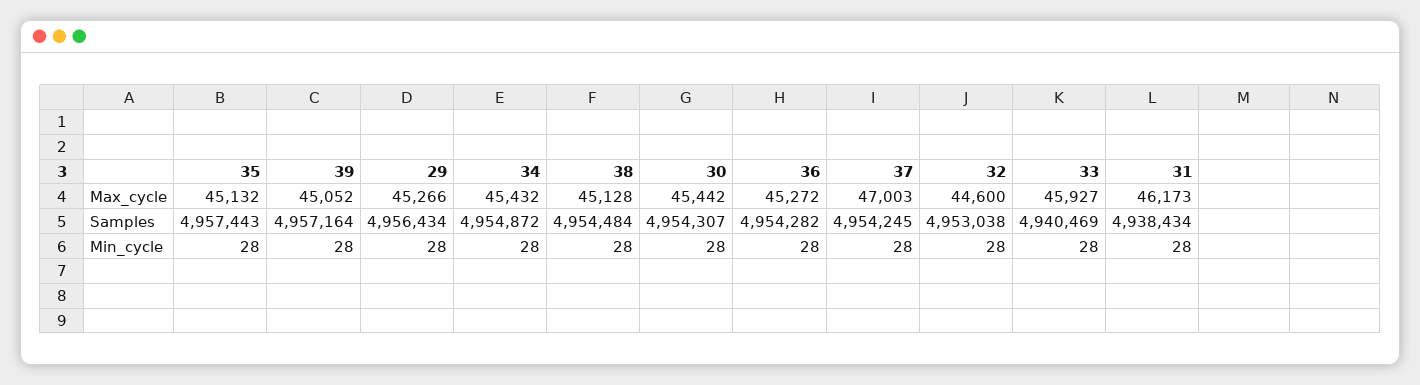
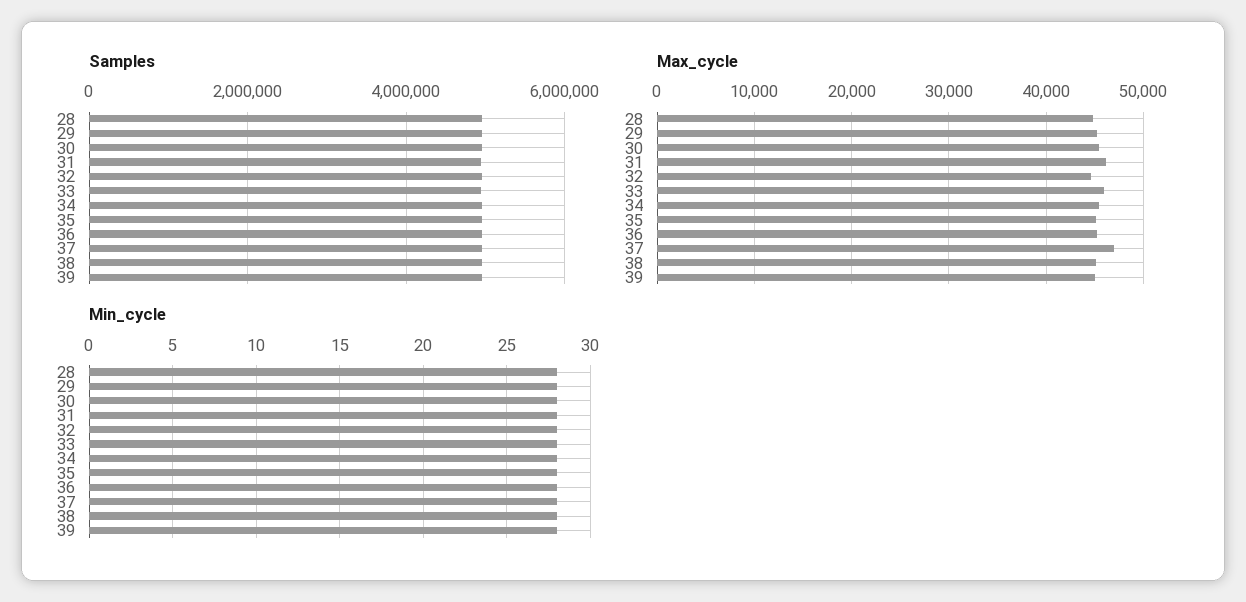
  {
    "Max_cycle": {
      "35": 45132,
      "39": 45052,
      "29": 45266,
      "34": 45432,
      "38": 45128,
      "30": 45442,
      "36": 45272,
      "37": 47003,
      "32": 44600,
      "33": 45927,
-     "31": 46173
+     "31": 46173,
+     "28": 45000
    },
    "Samples": {
      "35": 4957443,
      "39": 4957164,
      "29": 4956434,
      "34": 4954872,
      "38": 4954484,
      "30": 4954307,
      "36": 4954282,
      "37": 4954245,
      "32": 4953038,
      "33": 4940469,
-     "31": 4938434
+     "31": 4938434,
+     "28": 5000000
    },
    "Min_cycle": {
      "35": 28,
      "39": 28,
      "29": 28,
      "34": 28,
      "38": 28,
      "30": 28,
      "36": 28,
      "37": 28,
      "32": 28,
      "33": 28,
-     "31": 28
+     "31": 28,
+     "28": 28
    }
  }

